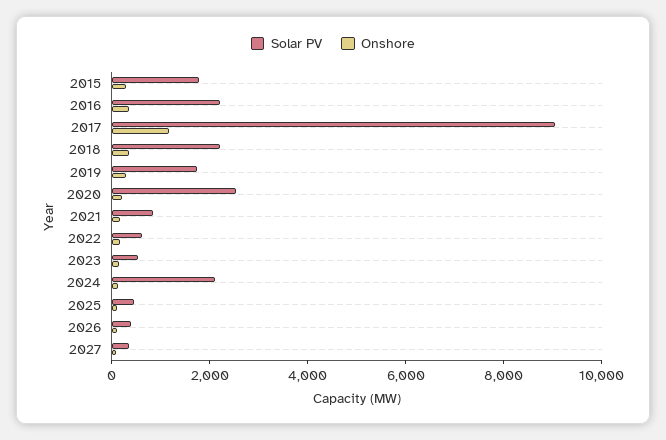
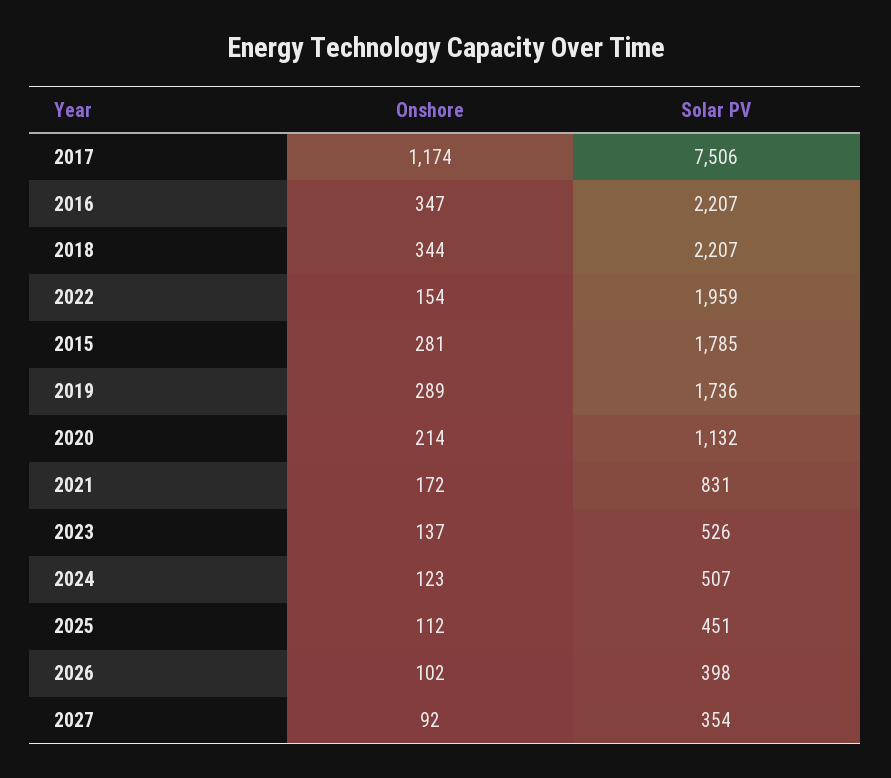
  {
    "Solar PV": {
      "2015": 1785,
      "2016": 2207,
-     "2017": 9000,
+     "2017": 7506,
      "2018": 2207,
      "2019": 1736,
-     "2020": 2500,
+     "2020": 1132,
      "2021": 831,
-     "2022": 500,
+     "2022": 1959,
      "2023": 526,
-     "2024": 2000,
+     "2024": 507,
      "2025": 451,
      "2026": 398,
      "2027": 354
    },
    "Onshore": {
      "2015": 281,
      "2016": 347,
      "2017": 1174,
      "2018": 344,
      "2019": 289,
      "2020": 214,
      "2021": 172,
      "2022": 154,
      "2023": 137,
      "2024": 123,
      "2025": 112,
      "2026": 102,
      "2027": 92
    }
  }

